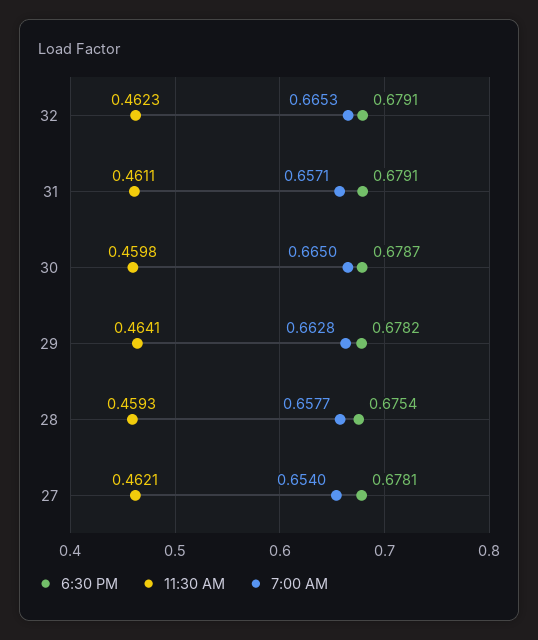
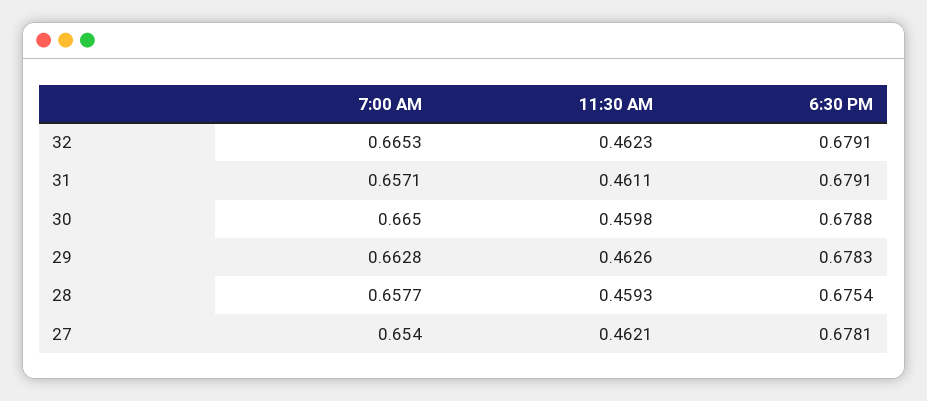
  {
    "6:30 PM": {
      "32": 0.6791,
      "31": 0.6791,
-     "30": 0.6787,
+     "30": 0.6788,
-     "29": 0.6782,
+     "29": 0.6783,
      "28": 0.6754,
      "27": 0.6781
    },
    "11:30 AM": {
      "32": 0.4623,
      "31": 0.4611,
      "30": 0.4598,
-     "29": 0.4641,
+     "29": 0.4626,
      "28": 0.4593,
      "27": 0.4621
    },
    "7:00 AM": {
      "32": 0.6653,
      "31": 0.6571,
      "30": 0.665,
      "29": 0.6628,
      "28": 0.6577,
      "27": 0.654
    }
  }

